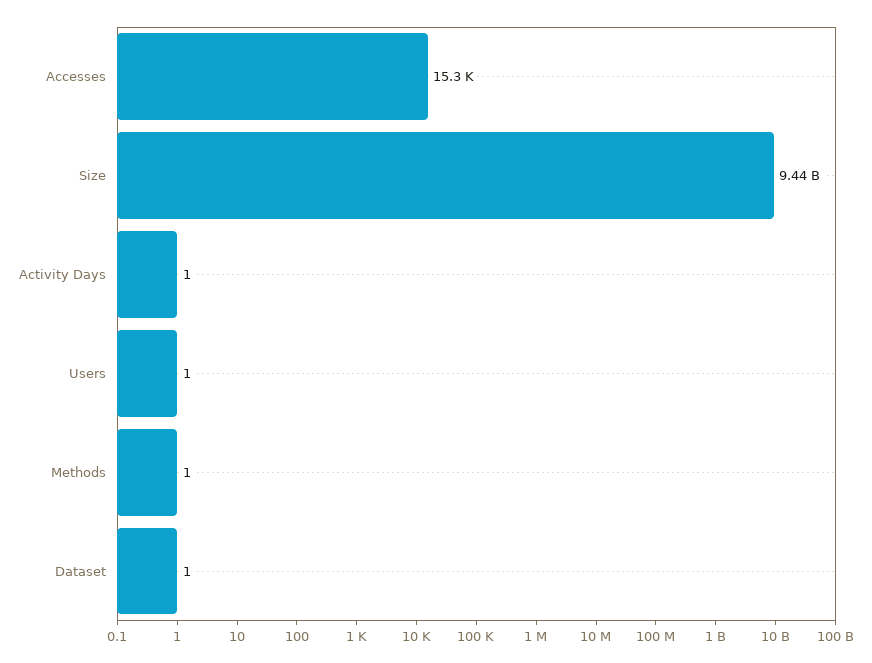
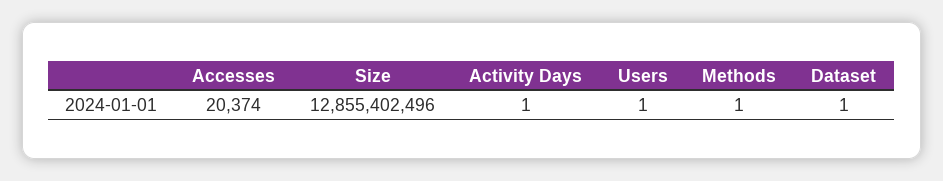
  {
-   "Accesses": 15300,
+   "Accesses": 20374,
-   "Size": 9440000000,
+   "Size": 12855402496,
    "Activity Days": 1,
    "Users": 1,
    "Methods": 1,
    "Dataset": 1
  }

